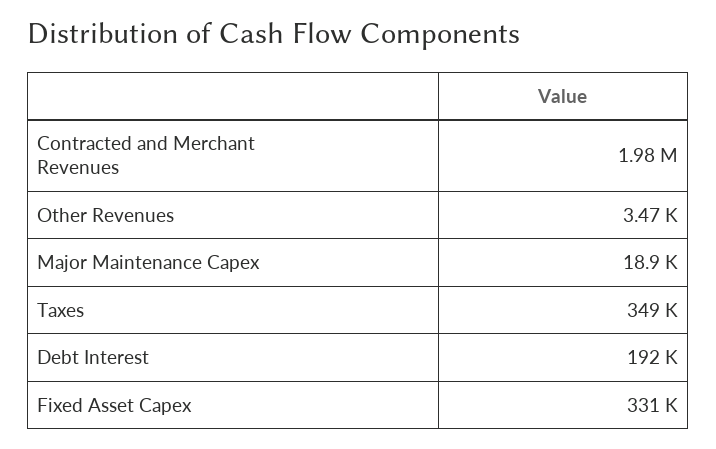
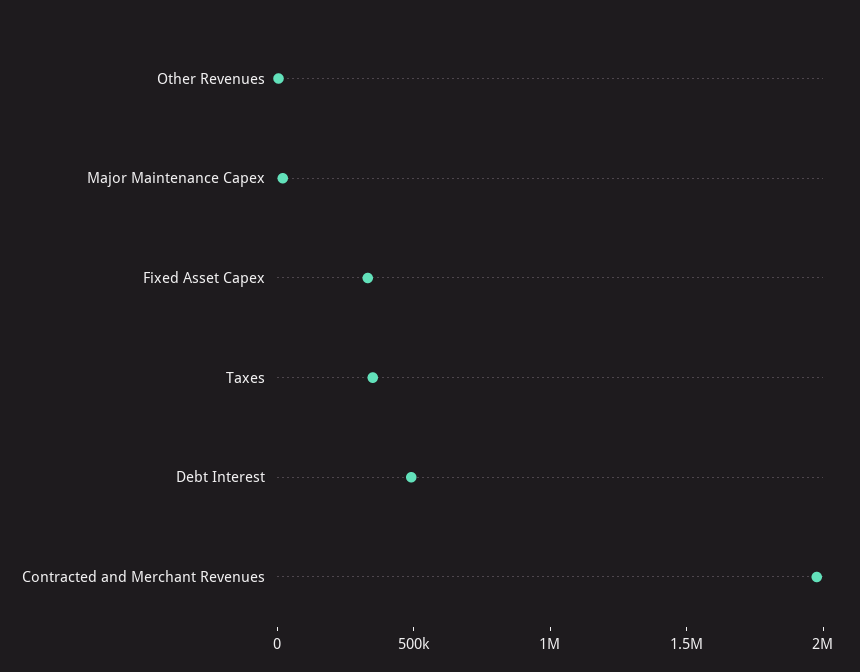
  {
    "Contracted and Merchant Revenues": 1980000,
    "Other Revenues": 3470,
    "Major Maintenance Capex": 18900,
    "Taxes": 349000,
-   "Debt Interest": 192000,
+   "Debt Interest": 500000,
    "Fixed Asset Capex": 331000
  }

